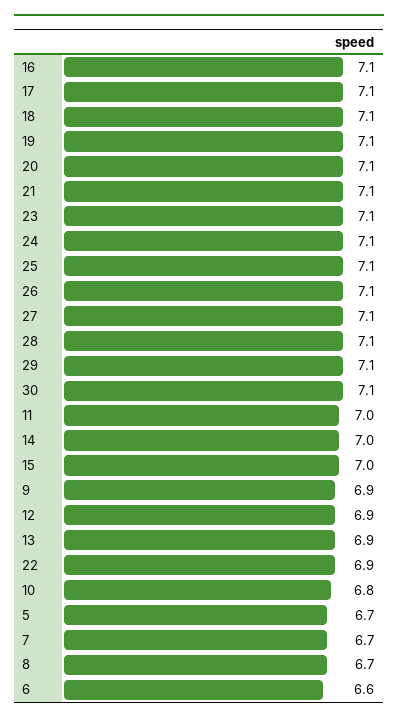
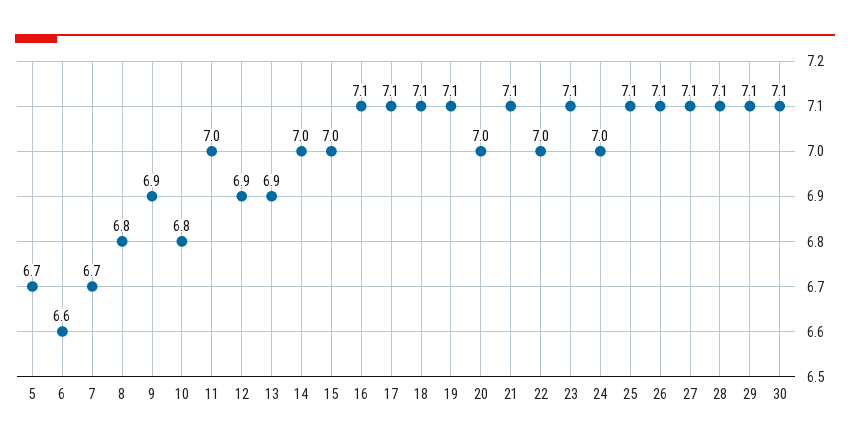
  {
    "16": 7.1,
    "17": 7.1,
    "18": 7.1,
    "19": 7.1,
-   "20": 7.1,
+   "20": 7,
    "21": 7.1,
    "23": 7.1,
-   "24": 7.1,
+   "24": 7,
    "25": 7.1,
    "26": 7.1,
    "27": 7.1,
    "28": 7.1,
    "29": 7.1,
    "30": 7.1,
    "11": 7,
    "14": 7,
    "15": 7,
    "9": 6.9,
    "12": 6.9,
    "13": 6.9,
-   "22": 6.9,
+   "22": 7,
    "10": 6.8,
    "5": 6.7,
    "7": 6.7,
-   "8": 6.7,
+   "8": 6.8,
    "6": 6.6
  }

